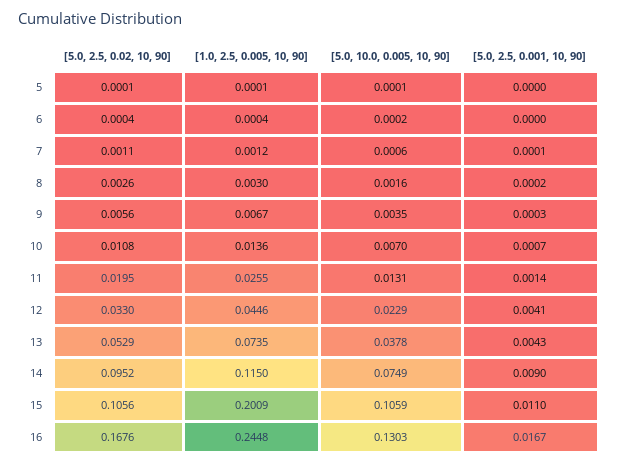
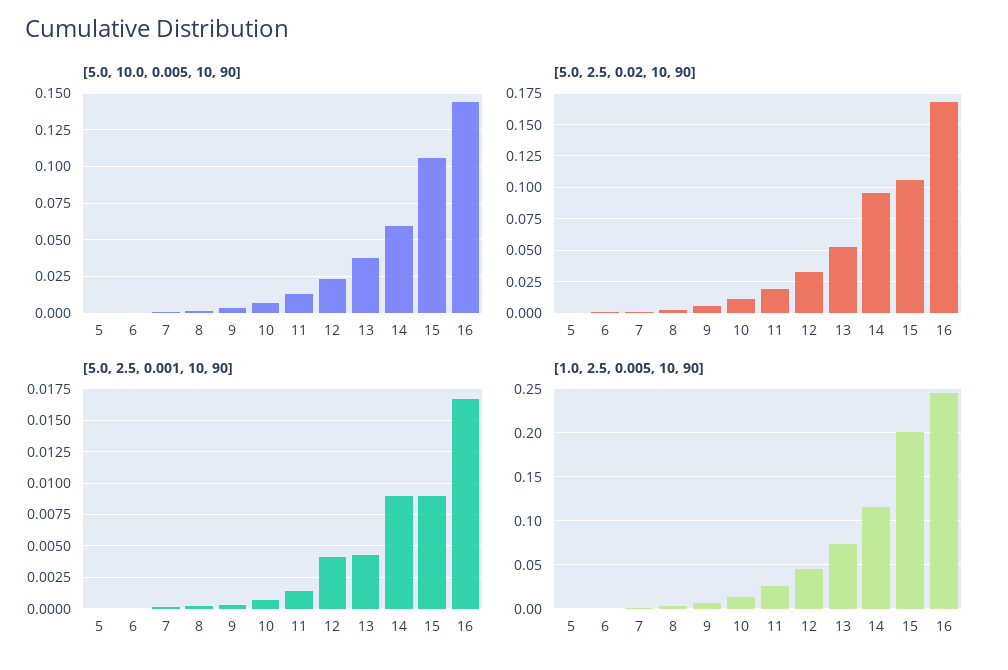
  {
    "[5.0, 2.5, 0.02, 10, 90]": {
      "5": 0.0001,
      "6": 0.0004,
      "7": 0.0011,
      "8": 0.0026,
      "9": 0.0056,
      "10": 0.0108,
      "11": 0.0195,
      "12": 0.033,
      "13": 0.0529,
      "14": 0.0952,
      "15": 0.1056,
      "16": 0.1676
    },
    "[1.0, 2.5, 0.005, 10, 90]": {
      "5": 0.0001,
      "6": 0.0004,
      "7": 0.0012,
      "8": 0.003,
      "9": 0.0067,
      "10": 0.0136,
      "11": 0.0255,
      "12": 0.0446,
      "13": 0.0735,
      "14": 0.115,
      "15": 0.2009,
      "16": 0.2448
    },
    "[5.0, 10.0, 0.005, 10, 90]": {
      "5": 0.0001,
      "6": 0.0002,
      "7": 0.0006,
      "8": 0.0016,
      "9": 0.0035,
      "10": 0.007,
      "11": 0.0131,
      "12": 0.0229,
      "13": 0.0378,
-     "14": 0.0749,
+     "14": 0.06,
      "15": 0.1059,
-     "16": 0.1303
+     "16": 0.145
    },
    "[5.0, 2.5, 0.001, 10, 90]": {
      "5": 0,
      "6": 0,
      "7": 0.0001,
      "8": 0.0002,
      "9": 0.0003,
      "10": 0.0007,
      "11": 0.0014,
      "12": 0.0041,
      "13": 0.0043,
      "14": 0.009,
-     "15": 0.011,
+     "15": 0.009,
      "16": 0.0167
    }
  }

